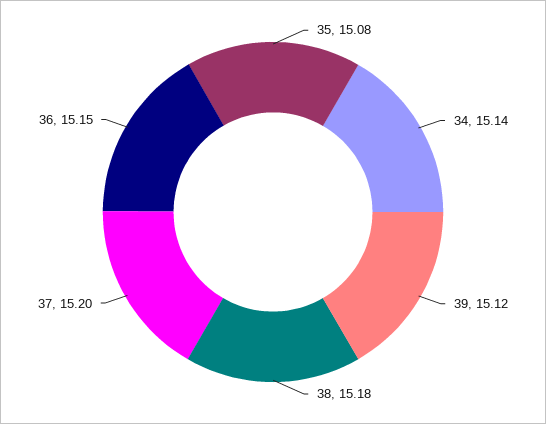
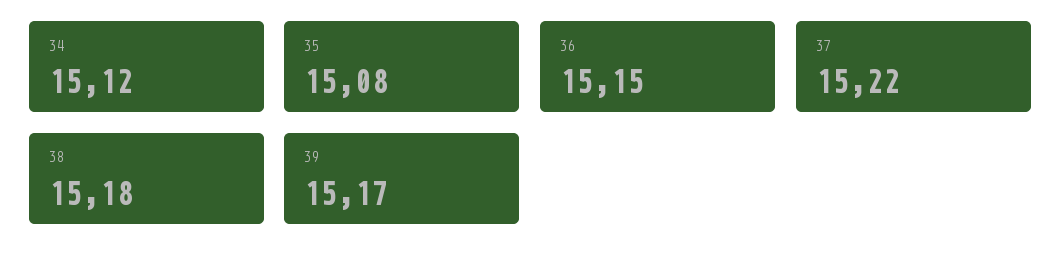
  {
    "35": 15.08,
-   "34": 15.14,
+   "34": 15.12,
-   "39": 15.12,
+   "39": 15.17,
    "38": 15.18,
-   "37": 15.2,
+   "37": 15.22,
    "36": 15.15
  }

